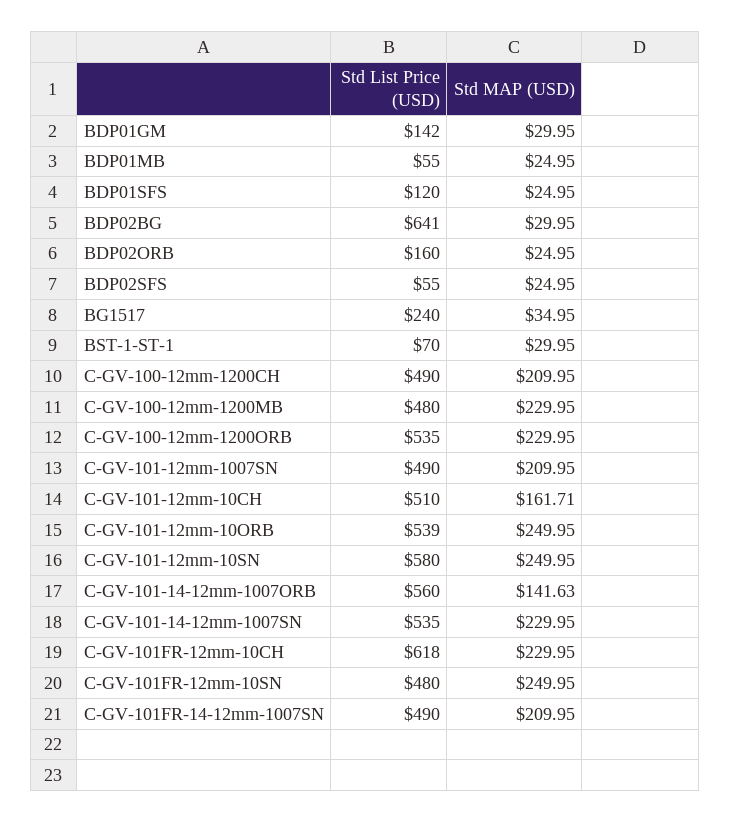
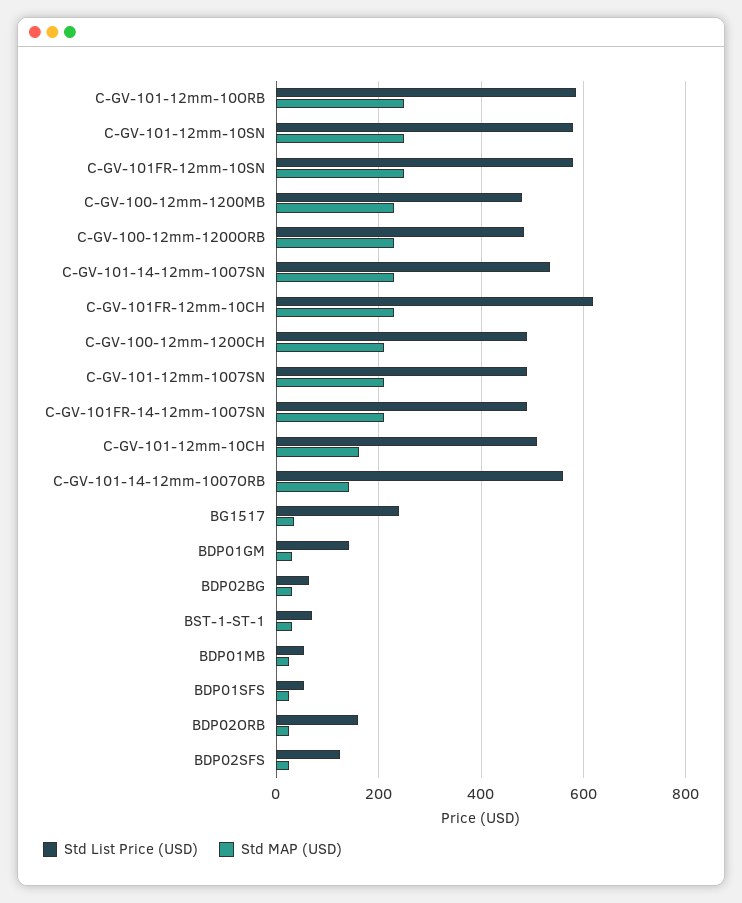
  {
    "Std List Price (USD)": {
      "BDP01GM": 142,
      "BDP01MB": 55,
-     "BDP01SFS": 120,
+     "BDP01SFS": 60,
-     "BDP02BG": 641,
+     "BDP02BG": 60,
      "BDP02ORB": 160,
-     "BDP02SFS": 55,
+     "BDP02SFS": 120,
      "BG1517": 240,
      "BST-1-ST-1": 70,
      "C-GV-100-12mm-1200CH": 490,
      "C-GV-100-12mm-1200MB": 480,
-     "C-GV-100-12mm-1200ORB": 535,
+     "C-GV-100-12mm-1200ORB": 480,
      "C-GV-101-12mm-1007SN": 490,
      "C-GV-101-12mm-10CH": 510,
-     "C-GV-101-12mm-10ORB": 539,
+     "C-GV-101-12mm-10ORB": 580,
      "C-GV-101-12mm-10SN": 580,
      "C-GV-101-14-12mm-1007ORB": 560,
      "C-GV-101-14-12mm-1007SN": 535,
      "C-GV-101FR-12mm-10CH": 618,
-     "C-GV-101FR-12mm-10SN": 480,
+     "C-GV-101FR-12mm-10SN": 580,
      "C-GV-101FR-14-12mm-1007SN": 490
    },
    "Std MAP (USD)": {
      "BDP01GM": 29.95,
      "BDP01MB": 24.95,
      "BDP01SFS": 24.95,
      "BDP02BG": 29.95,
      "BDP02ORB": 24.95,
      "BDP02SFS": 24.95,
      "BG1517": 34.95,
      "BST-1-ST-1": 29.95,
      "C-GV-100-12mm-1200CH": 209.95,
      "C-GV-100-12mm-1200MB": 229.95,
      "C-GV-100-12mm-1200ORB": 229.95,
      "C-GV-101-12mm-1007SN": 209.95,
      "C-GV-101-12mm-10CH": 161.71,
      "C-GV-101-12mm-10ORB": 249.95,
      "C-GV-101-12mm-10SN": 249.95,
      "C-GV-101-14-12mm-1007ORB": 141.63,
      "C-GV-101-14-12mm-1007SN": 229.95,
      "C-GV-101FR-12mm-10CH": 229.95,
      "C-GV-101FR-12mm-10SN": 249.95,
      "C-GV-101FR-14-12mm-1007SN": 209.95
    }
  }

